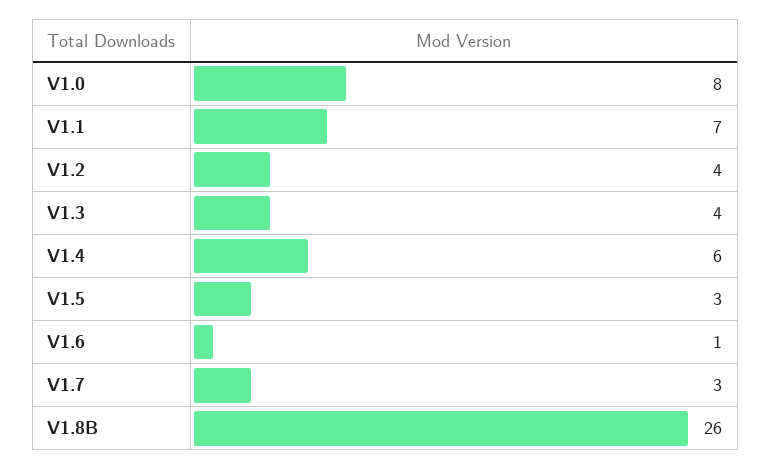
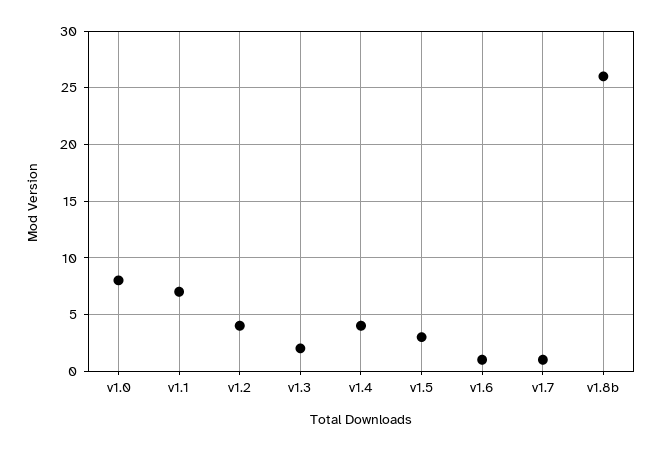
  {
    "V1.0": 8,
    "V1.1": 7,
    "V1.2": 4,
-   "V1.3": 4,
+   "V1.3": 2,
-   "V1.4": 6,
+   "V1.4": 4,
    "V1.5": 3,
    "V1.6": 1,
-   "V1.7": 3,
+   "V1.7": 1,
    "V1.8B": 26
  }

